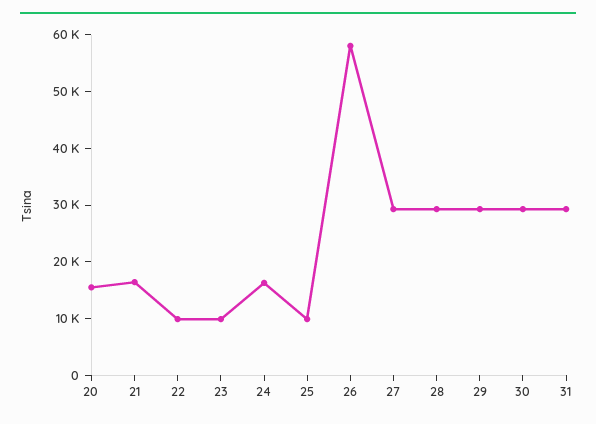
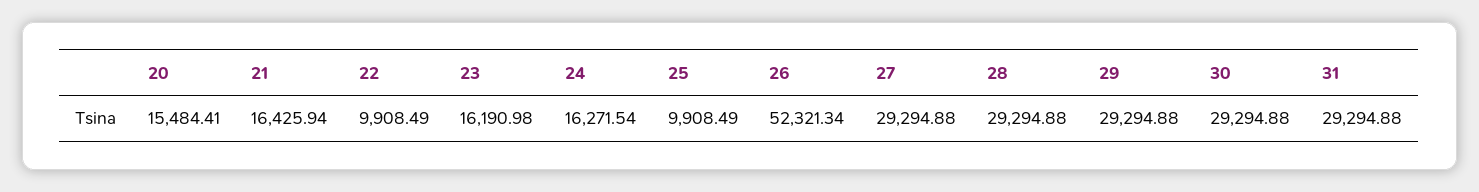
  {
    "20": 15484.41,
    "21": 16425.94,
    "22": 9908.49,
-   "23": 10000,
+   "23": 16190.98,
    "24": 16271.54,
    "25": 9908.49,
-   "26": 58000,
+   "26": 52321.34,
    "27": 29294.88,
    "28": 29294.88,
    "29": 29294.88,
    "30": 29294.88,
    "31": 29294.88
  }

